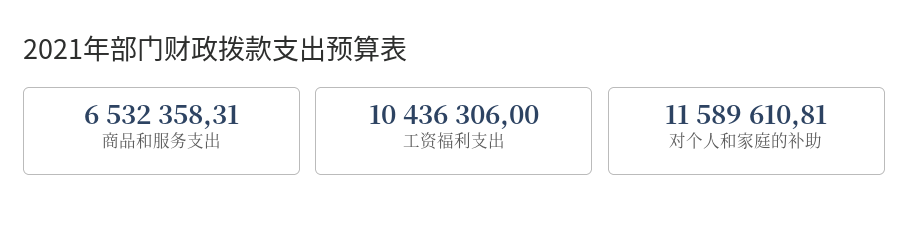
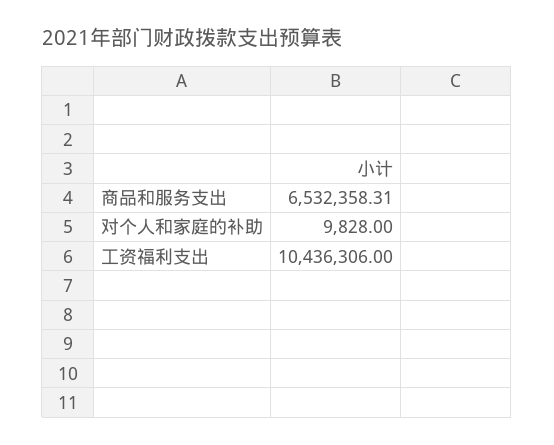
  {
    "商品和服务支出": 6532358.31,
    "工资福利支出": 10436306,
-   "对个人和家庭的补助": 11589610.81
+   "对个人和家庭的补助": 9828
  }

